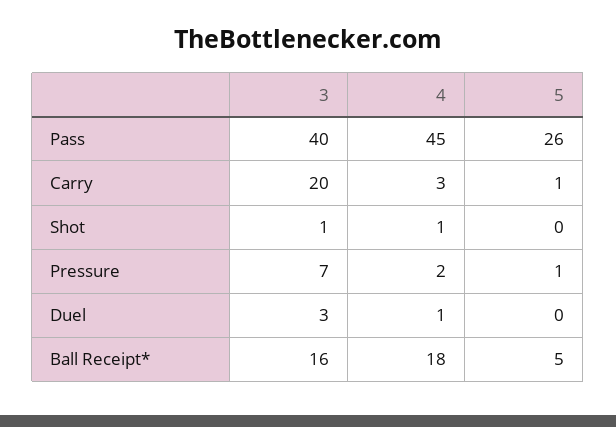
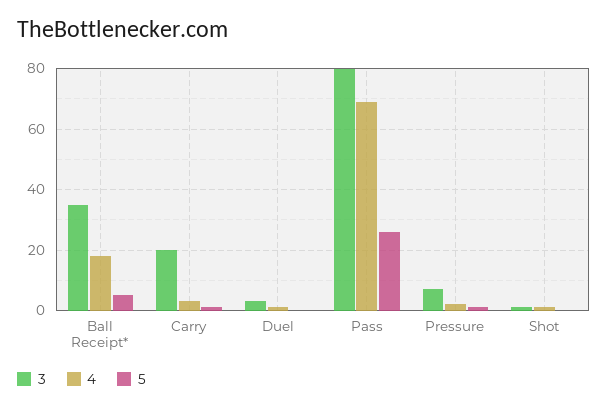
  {
    "3": {
-     "Pass": 40,
+     "Pass": 80,
      "Carry": 20,
      "Shot": 1,
      "Pressure": 7,
      "Duel": 3,
-     "Ball Receipt*": 16
+     "Ball Receipt*": 35
    },
    "4": {
-     "Pass": 45,
+     "Pass": 70,
      "Carry": 3,
      "Shot": 1,
      "Pressure": 2,
      "Duel": 1,
      "Ball Receipt*": 18
    },
    "5": {
      "Pass": 26,
      "Carry": 1,
      "Shot": 0,
      "Pressure": 1,
      "Duel": 0,
      "Ball Receipt*": 5
    }
  }

